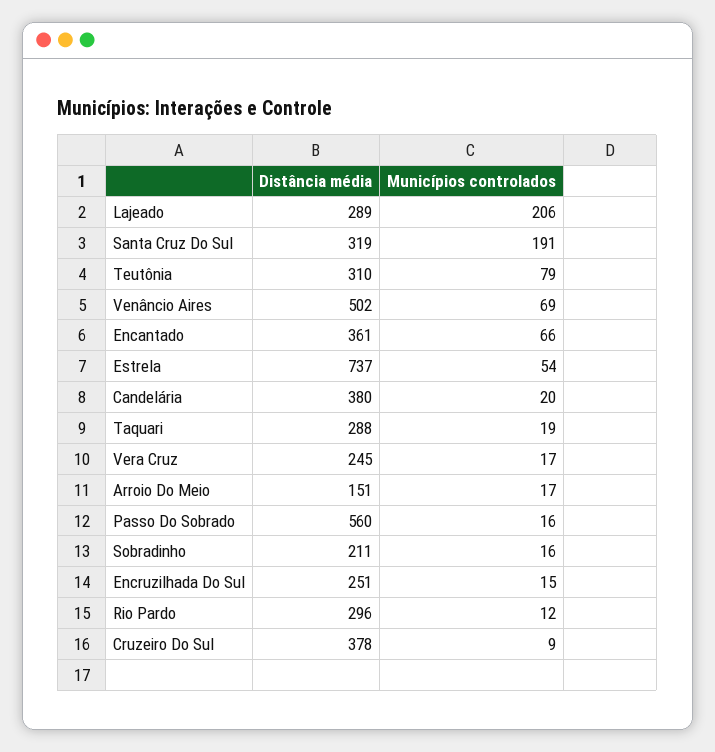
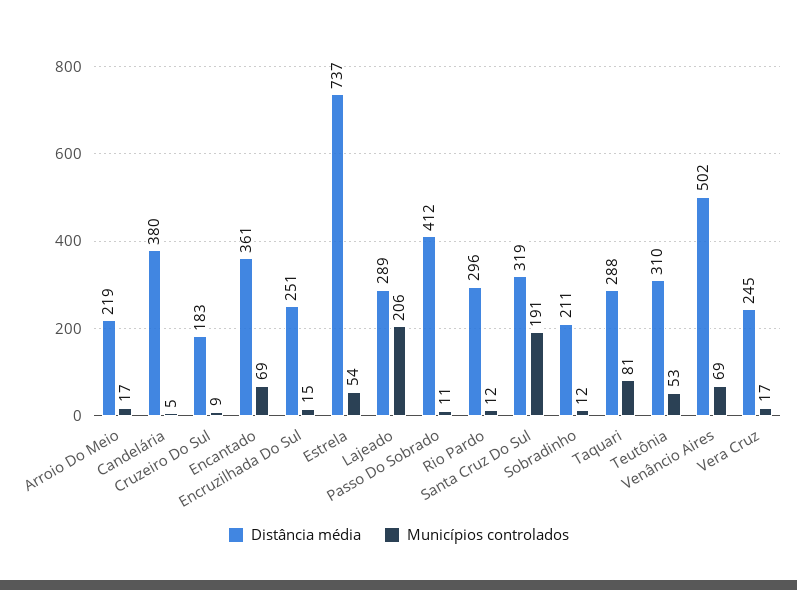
  {
    "Distância média": {
      "Lajeado": 289,
      "Santa Cruz Do Sul": 319,
      "Teutônia": 310,
      "Venâncio Aires": 502,
      "Encantado": 361,
      "Estrela": 737,
      "Candelária": 380,
      "Taquari": 288,
      "Vera Cruz": 245,
-     "Arroio Do Meio": 151,
+     "Arroio Do Meio": 219,
-     "Passo Do Sobrado": 560,
+     "Passo Do Sobrado": 412,
      "Sobradinho": 211,
      "Encruzilhada Do Sul": 251,
      "Rio Pardo": 296,
-     "Cruzeiro Do Sul": 378
+     "Cruzeiro Do Sul": 183
    },
    "Municípios controlados": {
      "Lajeado": 206,
      "Santa Cruz Do Sul": 191,
-     "Teutônia": 79,
+     "Teutônia": 53,
      "Venâncio Aires": 69,
-     "Encantado": 66,
+     "Encantado": 69,
      "Estrela": 54,
-     "Candelária": 20,
+     "Candelária": 5,
-     "Taquari": 19,
+     "Taquari": 81,
      "Vera Cruz": 17,
      "Arroio Do Meio": 17,
-     "Passo Do Sobrado": 16,
+     "Passo Do Sobrado": 11,
-     "Sobradinho": 16,
+     "Sobradinho": 12,
      "Encruzilhada Do Sul": 15,
      "Rio Pardo": 12,
      "Cruzeiro Do Sul": 9
    }
  }

